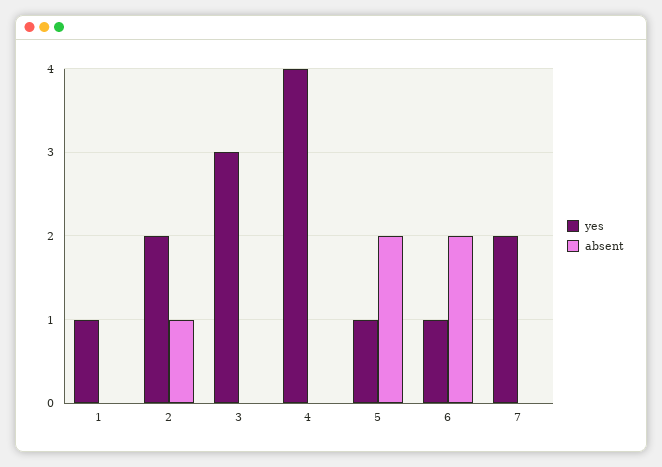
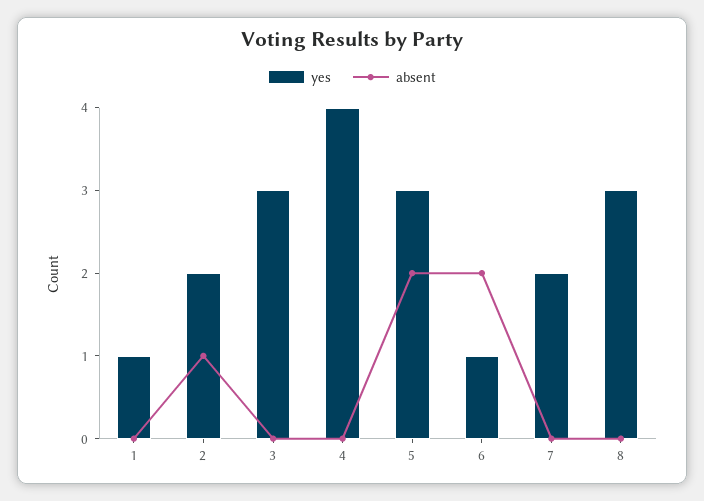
  {
    "yes": {
      "1": 1,
      "2": 2,
      "3": 3,
      "4": 4,
-     "5": 1,
+     "5": 3,
      "6": 1,
-     "7": 2
+     "7": 2,
+     "8": 3
    },
    "absent": {
      "1": 0,
      "2": 1,
      "3": 0,
      "4": 0,
      "5": 2,
      "6": 2,
-     "7": 0
+     "7": 0,
+     "8": 0
    }
  }

